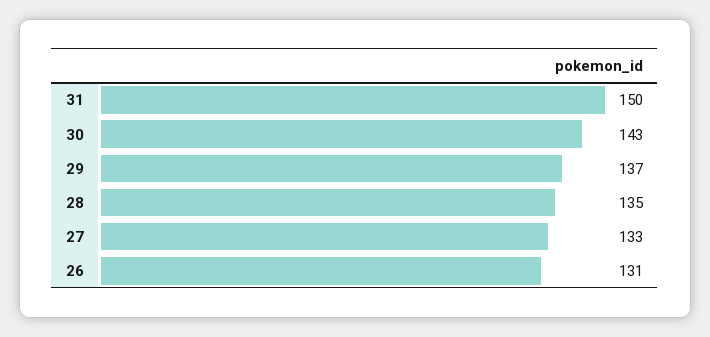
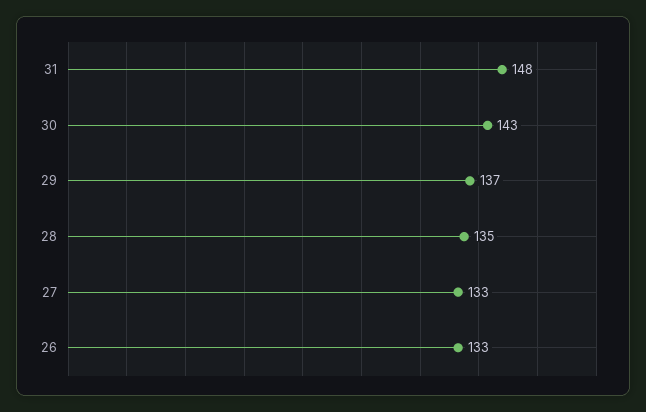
  {
-   "31": 150,
+   "31": 148,
    "30": 143,
    "29": 137,
    "28": 135,
    "27": 133,
-   "26": 131
+   "26": 133
  }

